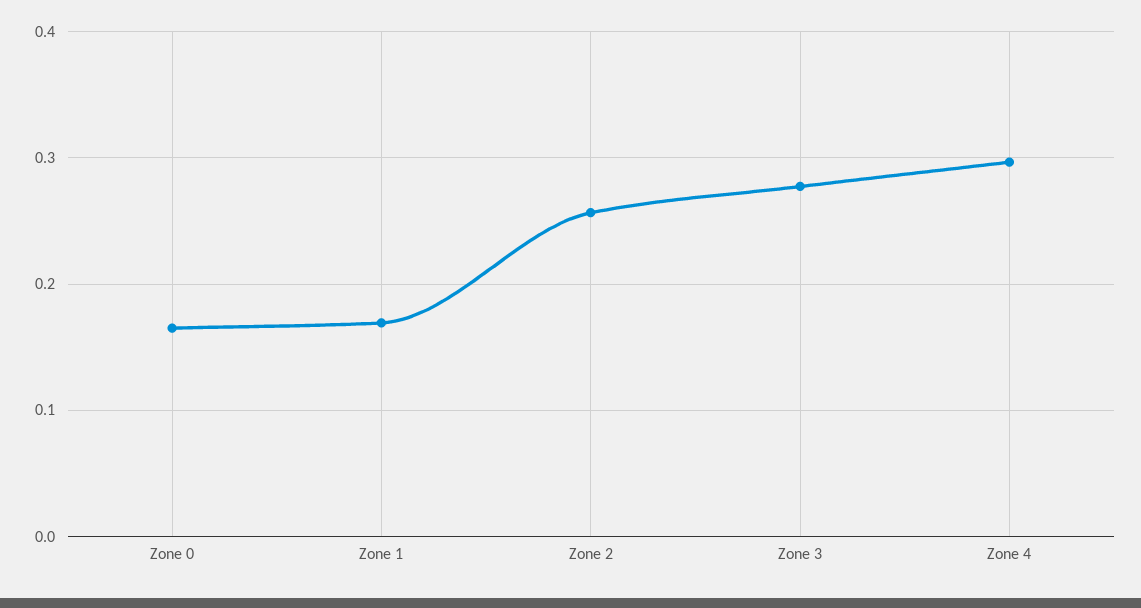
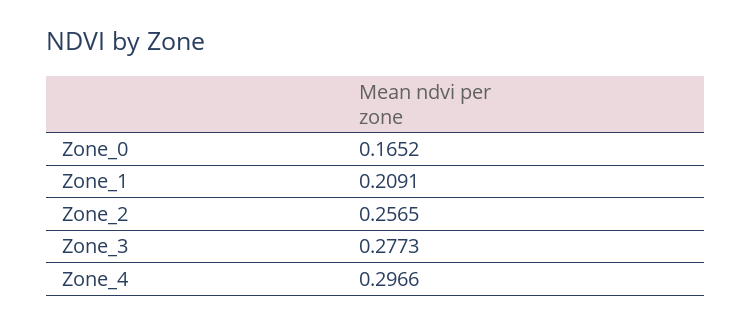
  {
    "Zone 0": 0.1652,
-   "Zone 1": 0.17,
+   "Zone 1": 0.2091,
    "Zone 2": 0.2565,
    "Zone 3": 0.2773,
    "Zone 4": 0.2966
  }

